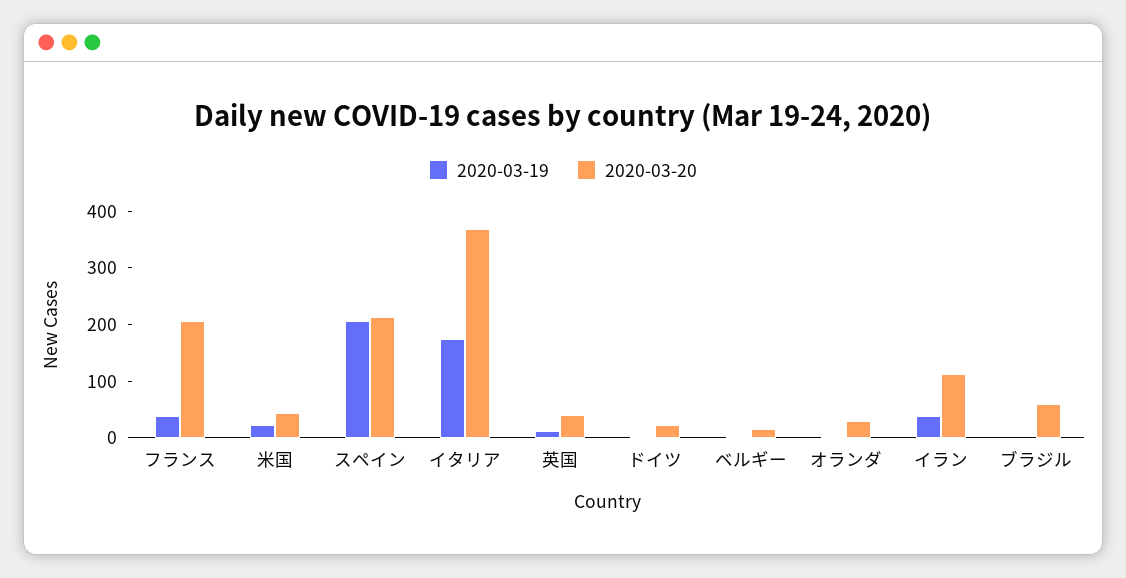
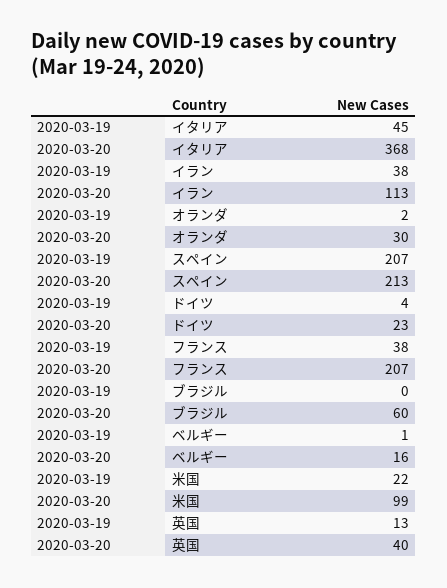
  {
    "2020-03-19": {
      "フランス": 38,
      "米国": 22,
      "スペイン": 207,
-     "イタリア": 180,
+     "イタリア": 45,
      "英国": 13,
      "ドイツ": 4,
      "ベルギー": 1,
      "オランダ": 2,
      "イラン": 38,
      "ブラジル": 0
    },
    "2020-03-20": {
      "フランス": 207,
-     "米国": 40,
+     "米国": 99,
      "スペイン": 213,
      "イタリア": 368,
      "英国": 40,
      "ドイツ": 23,
      "ベルギー": 16,
      "オランダ": 30,
      "イラン": 113,
      "ブラジル": 60
    }
  }

